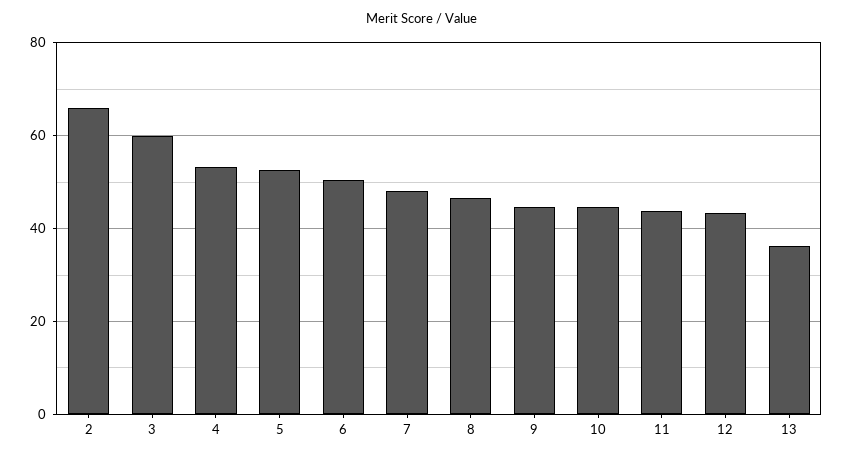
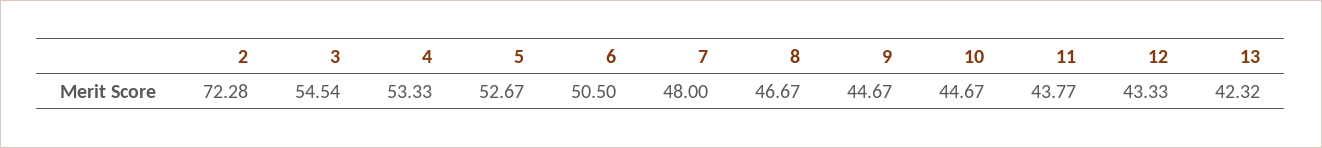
  {
-   "2": 66,
+   "2": 72.28,
-   "3": 60,
+   "3": 54.54,
    "4": 53.33,
    "5": 52.67,
    "6": 50.5,
    "7": 48,
    "8": 46.67,
    "9": 44.67,
    "10": 44.67,
    "11": 43.77,
    "12": 43.33,
-   "13": 36
+   "13": 42.32
  }

